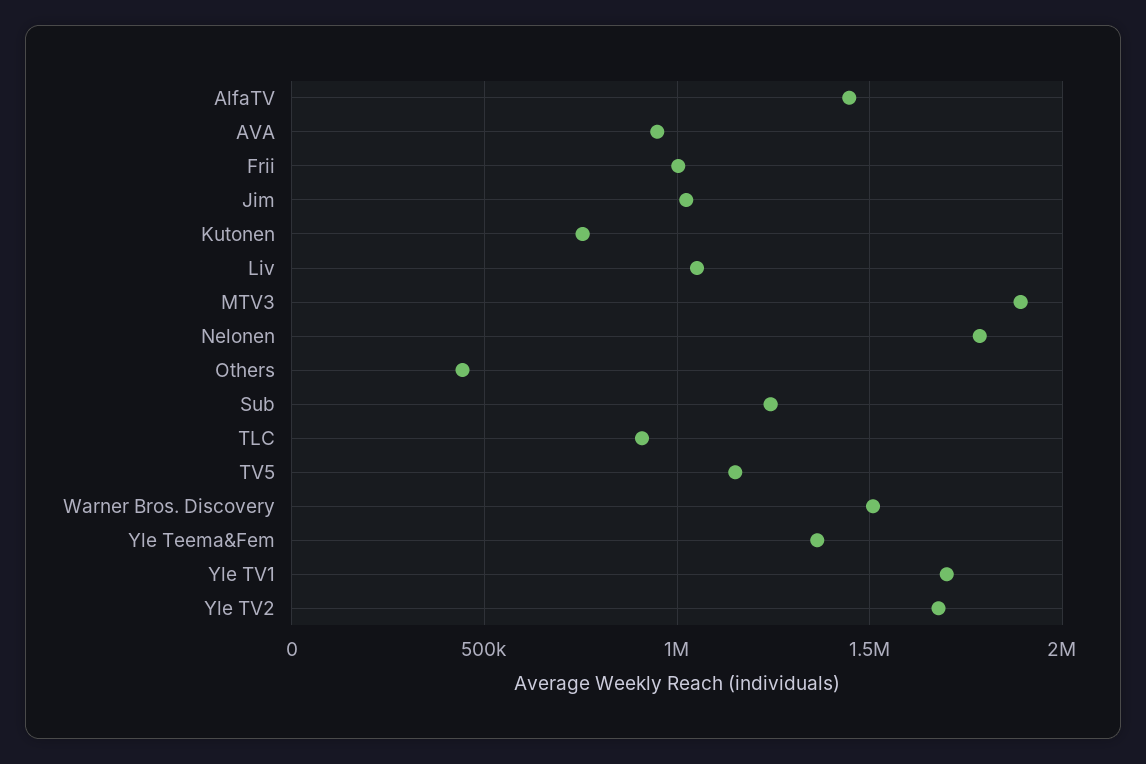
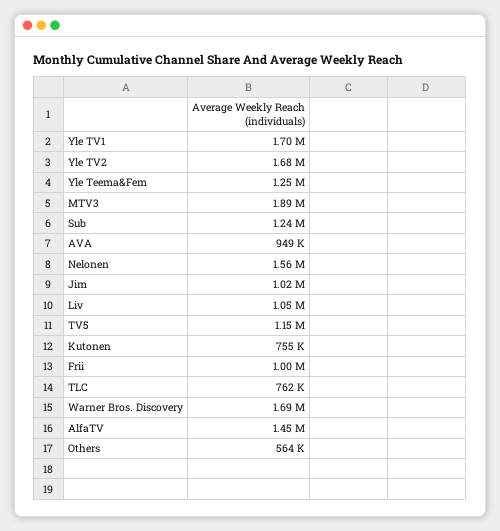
  {
    "AlfaTV": 1450000,
    "AVA": 949000,
    "Frii": 1000000,
    "Jim": 1020000,
    "Kutonen": 755000,
    "Liv": 1050000,
    "MTV3": 1890000,
-   "Nelonen": 1800000,
+   "Nelonen": 1560000,
-   "Others": 450000,
+   "Others": 564000,
    "Sub": 1240000,
-   "TLC": 900000,
+   "TLC": 762000,
    "TV5": 1150000,
-   "Warner Bros. Discovery": 1500000,
+   "Warner Bros. Discovery": 1690000,
-   "Yle Teema&Fem": 1350000,
+   "Yle Teema&Fem": 1250000,
    "Yle TV1": 1700000,
    "Yle TV2": 1680000
  }

